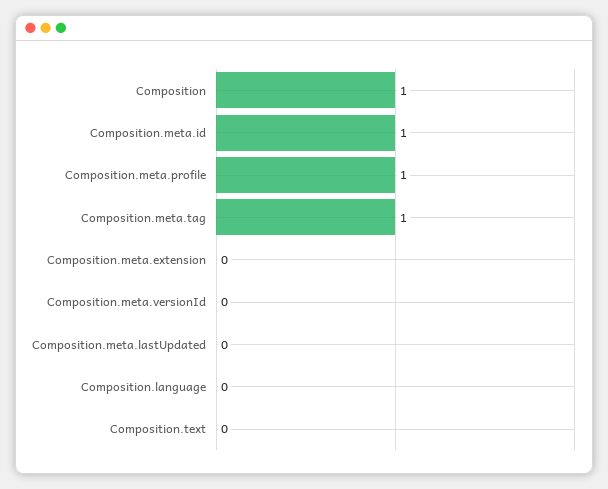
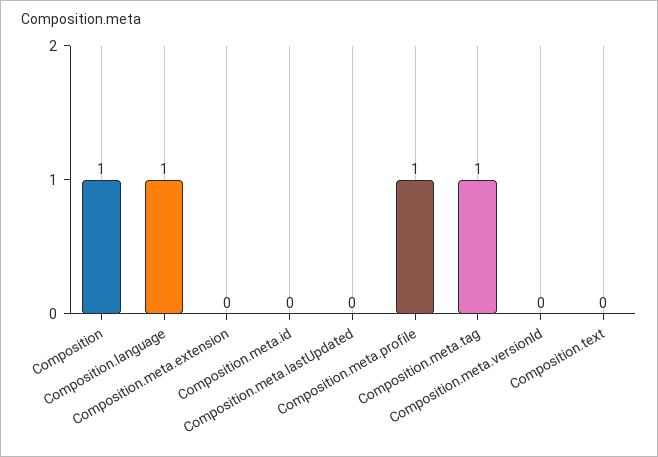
  {
    "Composition": 1,
-   "Composition.meta.id": 1,
+   "Composition.meta.id": 0,
    "Composition.meta.profile": 1,
    "Composition.meta.tag": 1,
    "Composition.meta.extension": 0,
    "Composition.meta.versionId": 0,
    "Composition.meta.lastUpdated": 0,
-   "Composition.language": 0,
+   "Composition.language": 1,
    "Composition.text": 0
  }

